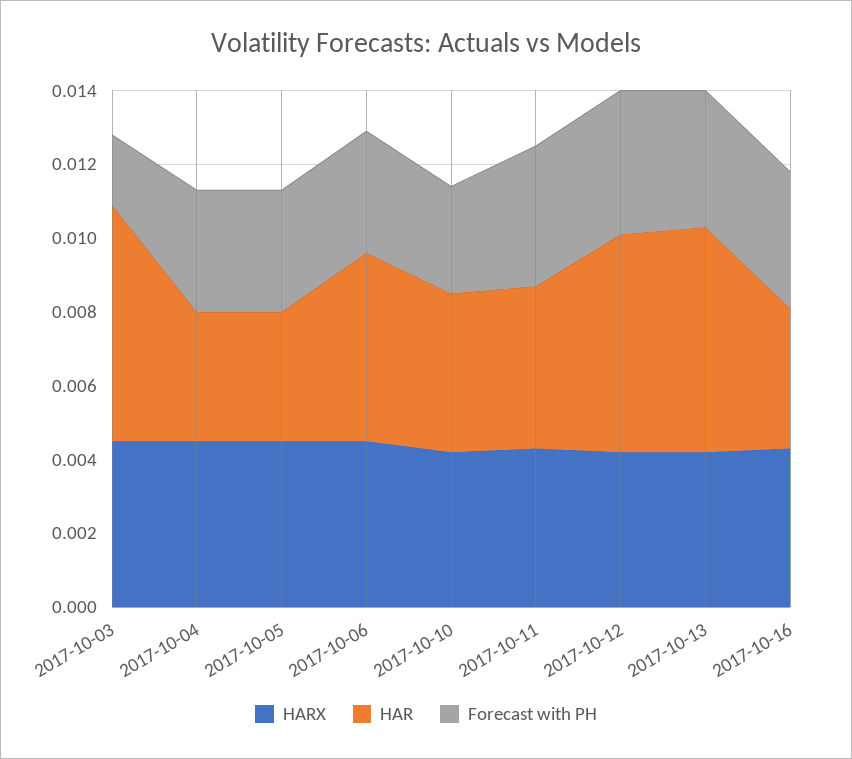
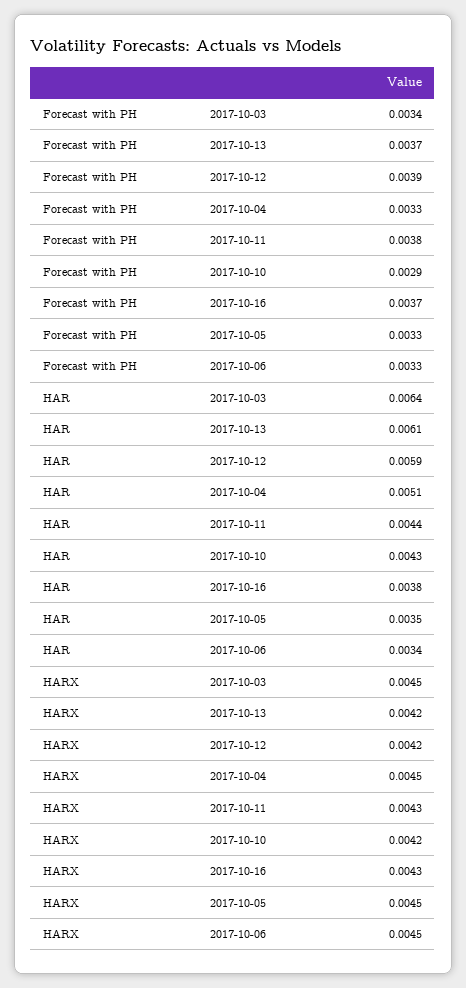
  {
    "HARX": {
      "2017-10-03": 0.0045,
      "2017-10-04": 0.0045,
      "2017-10-05": 0.0045,
      "2017-10-06": 0.0045,
      "2017-10-10": 0.0042,
      "2017-10-11": 0.0043,
      "2017-10-12": 0.0042,
      "2017-10-13": 0.0042,
      "2017-10-16": 0.0043
    },
    "HAR": {
      "2017-10-03": 0.0064,
-     "2017-10-04": 0.0035,
+     "2017-10-04": 0.0051,
      "2017-10-05": 0.0035,
-     "2017-10-06": 0.005,
+     "2017-10-06": 0.0034,
      "2017-10-10": 0.0043,
      "2017-10-11": 0.0044,
      "2017-10-12": 0.0059,
      "2017-10-13": 0.0061,
      "2017-10-16": 0.0038
    },
    "Forecast with PH": {
-     "2017-10-03": 0.002,
+     "2017-10-03": 0.0034,
      "2017-10-04": 0.0033,
      "2017-10-05": 0.0033,
      "2017-10-06": 0.0033,
      "2017-10-10": 0.0029,
      "2017-10-11": 0.0038,
      "2017-10-12": 0.0039,
      "2017-10-13": 0.0037,
      "2017-10-16": 0.0037
    }
  }

